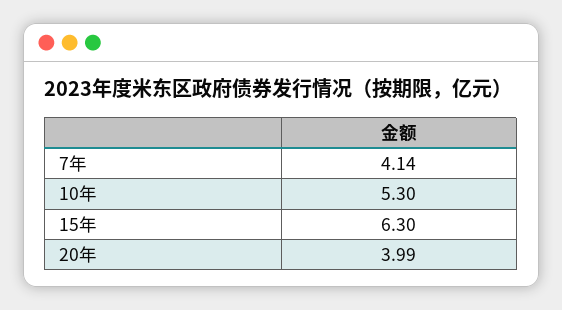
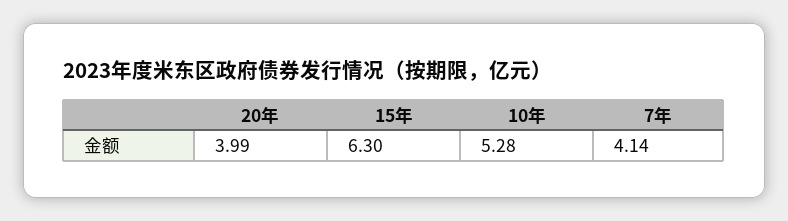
  {
    "7年": 4.14,
-   "10年": 5.3,
+   "10年": 5.28,
    "15年": 6.3,
    "20年": 3.99
  }

